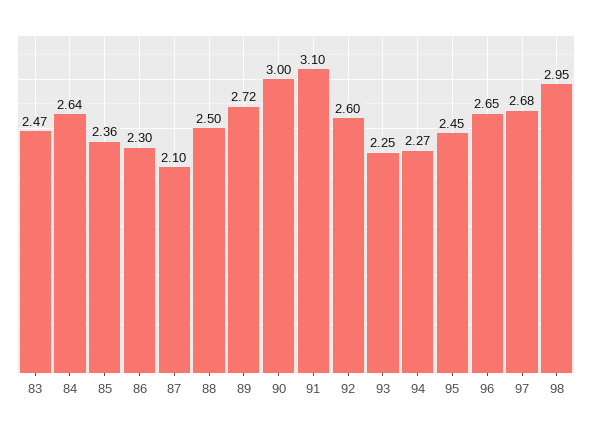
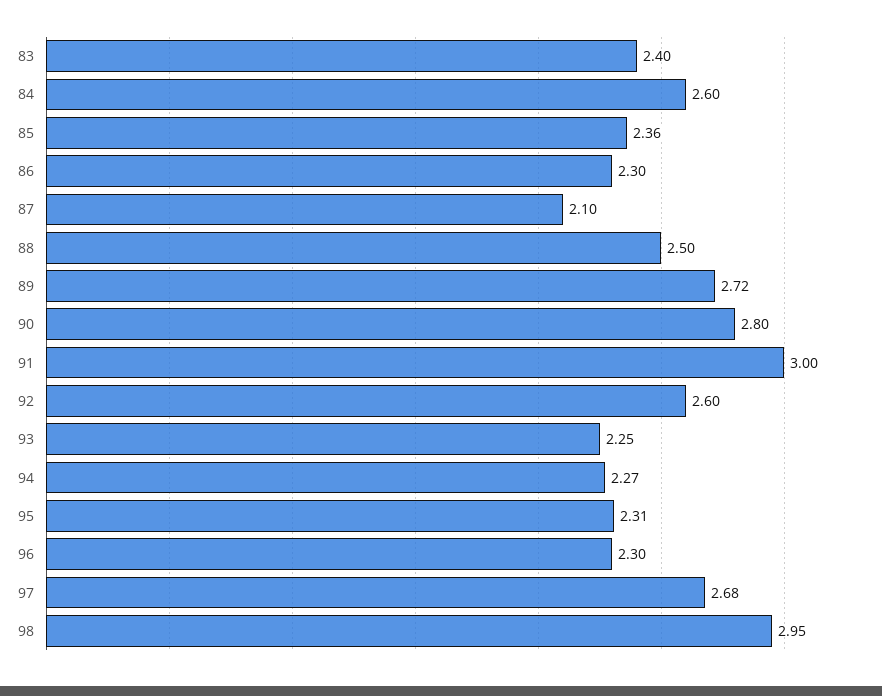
  {
-   "83": 2.47,
+   "83": 2.4,
-   "84": 2.64,
+   "84": 2.6,
    "85": 2.36,
    "86": 2.3,
    "87": 2.1,
    "88": 2.5,
    "89": 2.72,
-   "90": 3,
+   "90": 2.8,
-   "91": 3.1,
+   "91": 3,
    "92": 2.6,
    "93": 2.25,
    "94": 2.27,
-   "95": 2.45,
+   "95": 2.31,
-   "96": 2.65,
+   "96": 2.3,
    "97": 2.68,
    "98": 2.95
  }

